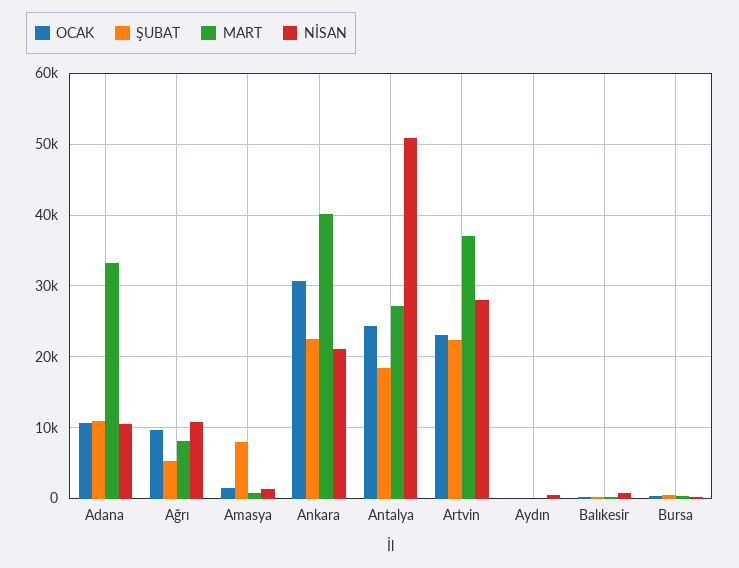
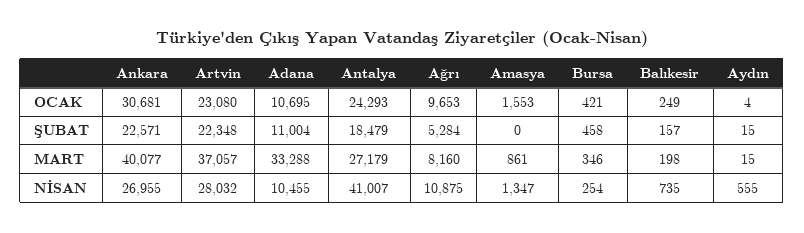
  {
    "OCAK": {
      "Adana": 10695,
      "Ağrı": 9653,
      "Amasya": 1553,
      "Ankara": 30681,
      "Antalya": 24293,
      "Artvin": 23080,
      "Aydın": 4,
      "Balıkesir": 249,
      "Bursa": 421
    },
    "ŞUBAT": {
      "Adana": 11004,
      "Ağrı": 5284,
-     "Amasya": 8000,
+     "Amasya": 0,
      "Ankara": 22571,
      "Antalya": 18479,
      "Artvin": 22348,
      "Aydın": 15,
      "Balıkesir": 157,
      "Bursa": 458
    },
    "MART": {
      "Adana": 33288,
      "Ağrı": 8160,
      "Amasya": 861,
      "Ankara": 40077,
      "Antalya": 27179,
      "Artvin": 37057,
      "Aydın": 15,
      "Balıkesir": 198,
      "Bursa": 346
    },
    "NİSAN": {
      "Adana": 10455,
      "Ağrı": 10875,
      "Amasya": 1347,
-     "Ankara": 21000,
+     "Ankara": 26955,
-     "Antalya": 51000,
+     "Antalya": 41007,
      "Artvin": 28032,
      "Aydın": 555,
      "Balıkesir": 735,
      "Bursa": 254
    }
  }

